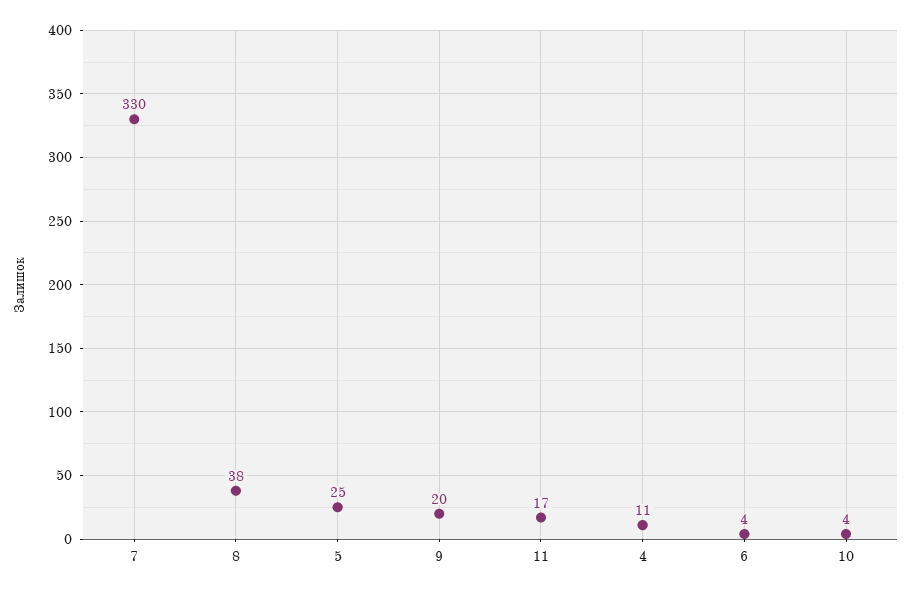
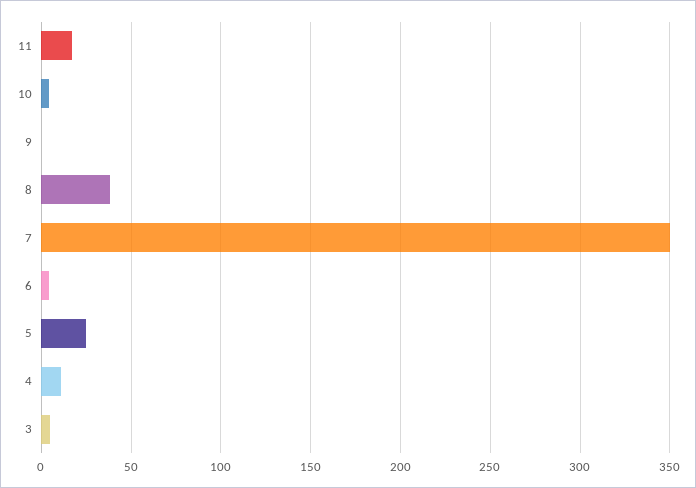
  {
-   "7": 330,
+   "7": 350,
    "8": 38,
    "5": 25,
-   "9": 20,
+   "9": 0,
    "11": 17,
    "4": 11,
    "6": 4,
-   "10": 4
+   "10": 4,
+   "3": 5
  }

